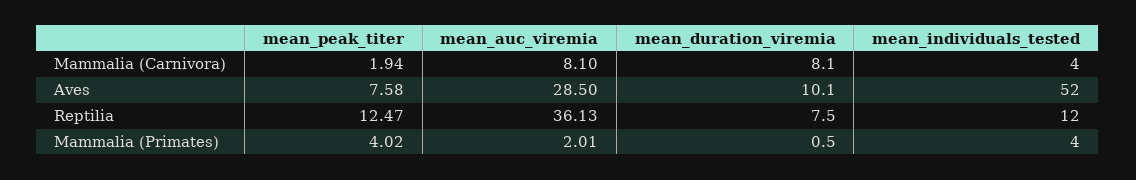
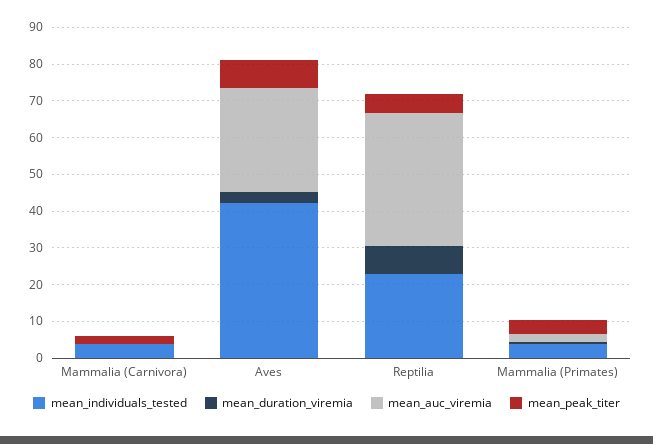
  {
    "mean_peak_titer": {
      "Mammalia (Carnivora)": 1.94,
      "Aves": 7.58,
-     "Reptilia": 12.47,
+     "Reptilia": 5,
      "Mammalia (Primates)": 4.02
    },
    "mean_auc_viremia": {
-     "Mammalia (Carnivora)": 8.1,
+     "Mammalia (Carnivora)": 0,
      "Aves": 28.5,
      "Reptilia": 36.13,
      "Mammalia (Primates)": 2.01
    },
    "mean_duration_viremia": {
-     "Mammalia (Carnivora)": 8.1,
+     "Mammalia (Carnivora)": 0,
-     "Aves": 10.1,
+     "Aves": 2.5,
      "Reptilia": 7.5,
      "Mammalia (Primates)": 0.5
    },
    "mean_individuals_tested": {
      "Mammalia (Carnivora)": 4,
-     "Aves": 52,
+     "Aves": 42.5,
-     "Reptilia": 12,
+     "Reptilia": 22.5,
      "Mammalia (Primates)": 4
    }
  }

